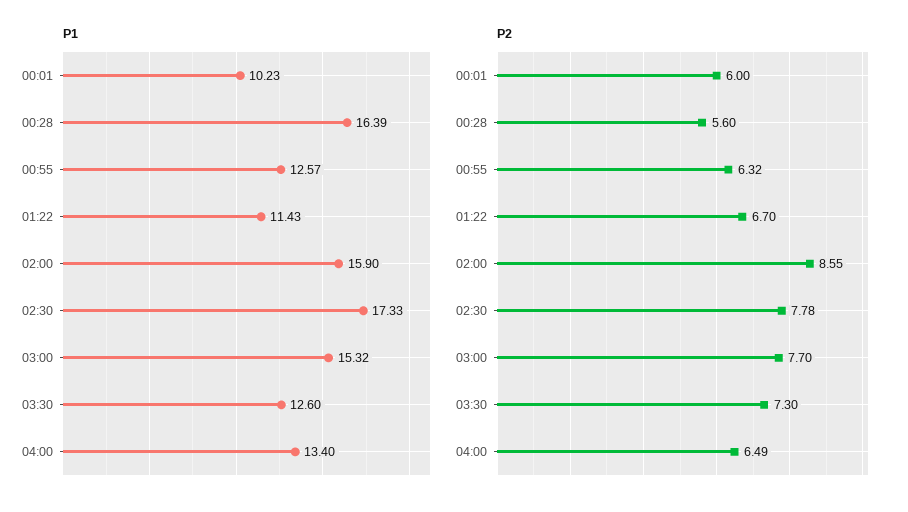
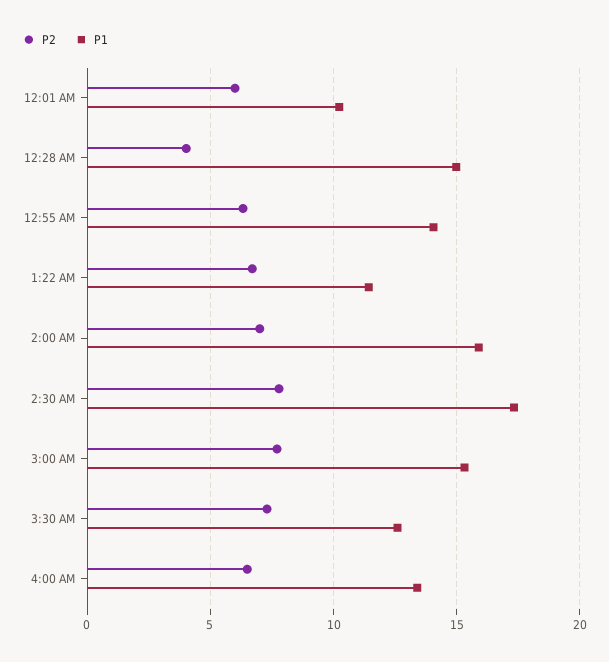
  {
    "P1": {
      "00:01": 10.23,
-     "00:28": 16.39,
+     "00:28": 15,
-     "00:55": 12.57,
+     "00:55": 14,
      "01:22": 11.43,
      "02:00": 15.9,
      "02:30": 17.33,
      "03:00": 15.32,
      "03:30": 12.6,
      "04:00": 13.4
    },
    "P2": {
      "00:01": 6,
-     "00:28": 5.6,
+     "00:28": 4,
      "00:55": 6.32,
      "01:22": 6.7,
-     "02:00": 8.55,
+     "02:00": 7,
      "02:30": 7.78,
      "03:00": 7.7,
      "03:30": 7.3,
      "04:00": 6.49
    }
  }

